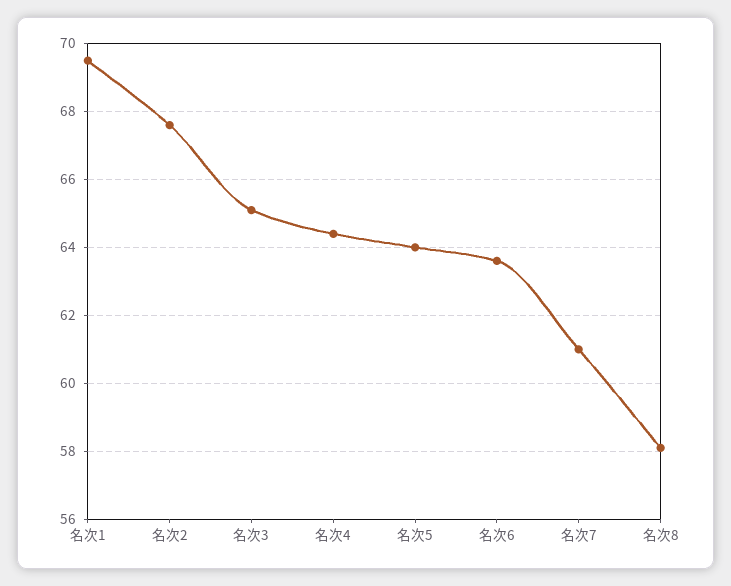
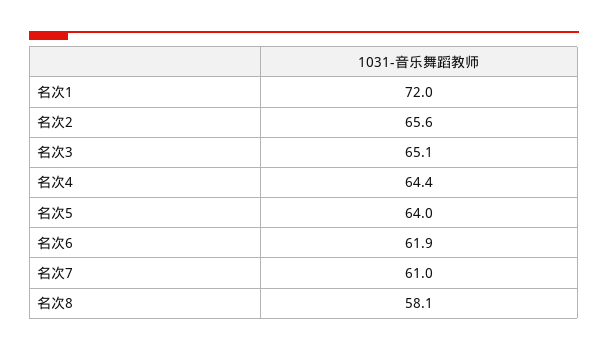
  {
-   "名次1": 69.5,
+   "名次1": 72,
-   "名次2": 67.5,
+   "名次2": 65.6,
    "名次3": 65.1,
    "名次4": 64.4,
    "名次5": 64,
-   "名次6": 63.5,
+   "名次6": 61.9,
    "名次7": 61,
    "名次8": 58.1
  }

